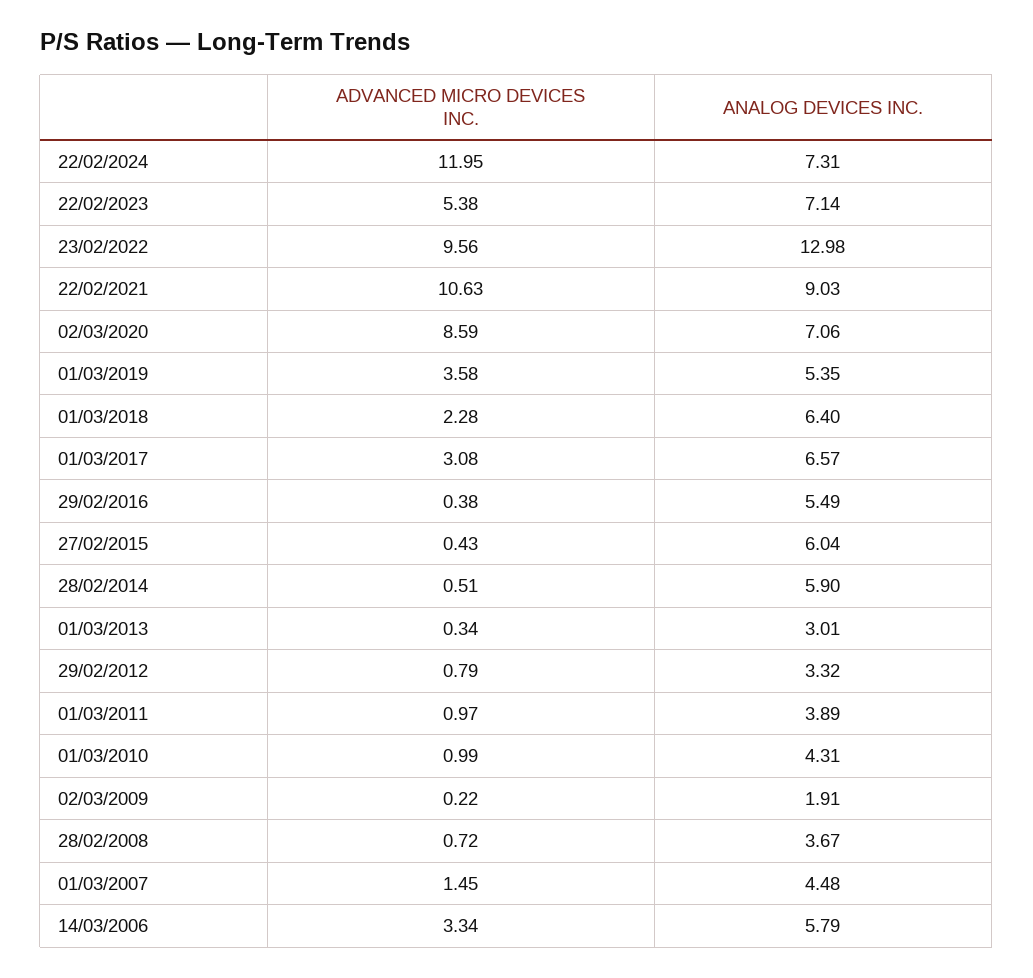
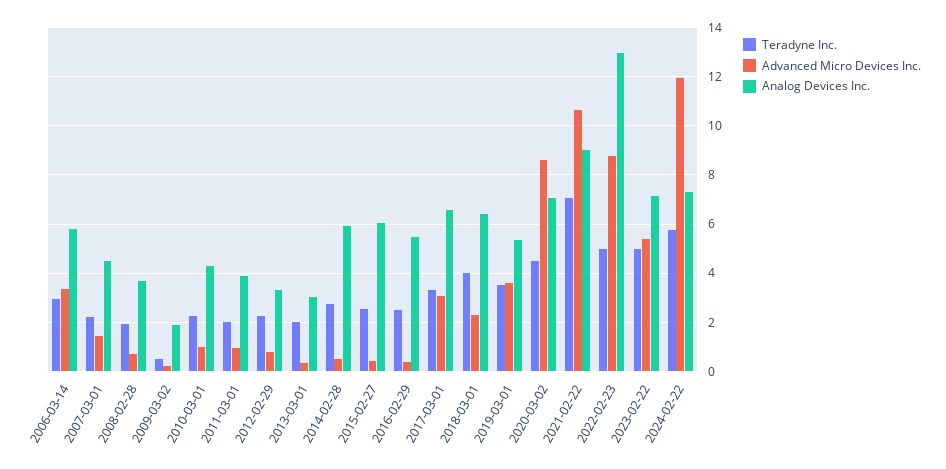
  {
    "ADVANCED MICRO DEVICES INC.": {
      "22/02/2024": 11.95,
      "22/02/2023": 5.38,
-     "23/02/2022": 9.56,
+     "23/02/2022": 8.75,
      "22/02/2021": 10.63,
      "02/03/2020": 8.59,
      "01/03/2019": 3.58,
      "01/03/2018": 2.28,
      "01/03/2017": 3.08,
      "29/02/2016": 0.38,
      "27/02/2015": 0.43,
      "28/02/2014": 0.51,
      "01/03/2013": 0.34,
      "29/02/2012": 0.79,
      "01/03/2011": 0.97,
      "01/03/2010": 0.99,
      "02/03/2009": 0.22,
      "28/02/2008": 0.72,
      "01/03/2007": 1.45,
      "14/03/2006": 3.34
    },
    "ANALOG DEVICES INC.": {
      "22/02/2024": 7.31,
      "22/02/2023": 7.14,
      "23/02/2022": 12.98,
      "22/02/2021": 9.03,
      "02/03/2020": 7.06,
      "01/03/2019": 5.35,
      "01/03/2018": 6.4,
      "01/03/2017": 6.57,
      "29/02/2016": 5.49,
      "27/02/2015": 6.04,
      "28/02/2014": 5.9,
      "01/03/2013": 3.01,
      "29/02/2012": 3.32,
      "01/03/2011": 3.89,
      "01/03/2010": 4.31,
      "02/03/2009": 1.91,
      "28/02/2008": 3.67,
      "01/03/2007": 4.48,
      "14/03/2006": 5.79
-   }
+   },
+   "Teradyne Inc.": {
+     "14/03/2006": 3,
+     "01/03/2007": 2.25,
+     "28/02/2008": 2,
+     "02/03/2009": 0.5,
+     "01/03/2010": 2.25,
+     "01/03/2011": 2,
+     "29/02/2012": 2.25,
+     "01/03/2013": 2,
+     "28/02/2014": 2.75,
+     "27/02/2015": 2.5,
+     "29/02/2016": 2.5,
+     "01/03/2017": 3.25,
+     "01/03/2018": 4,
+     "01/03/2019": 3.5,
+     "02/03/2020": 4.5,
+     "22/02/2021": 7,
+     "23/02/2022": 5,
+     "22/02/2023": 5,
+     "22/02/2024": 5.75
+   }
  }

